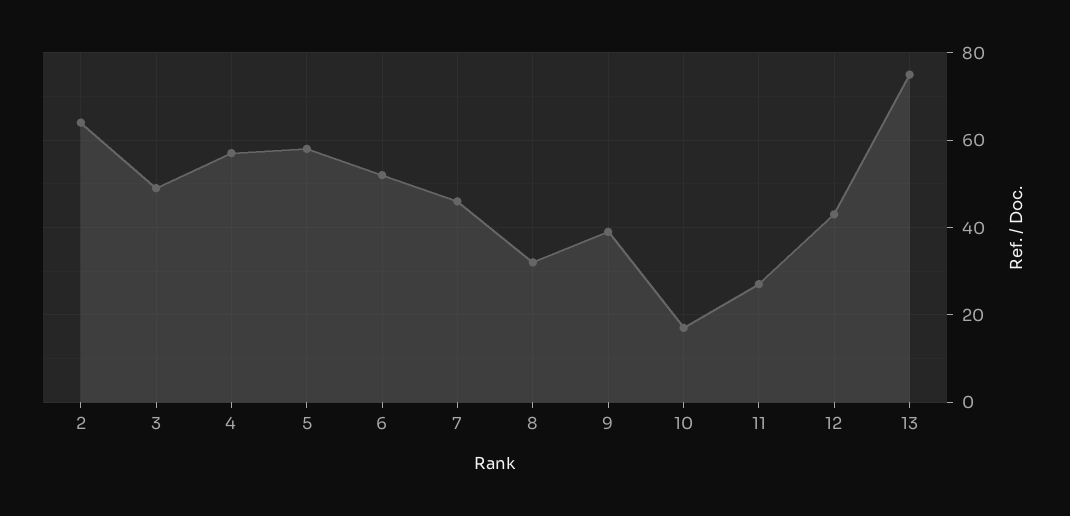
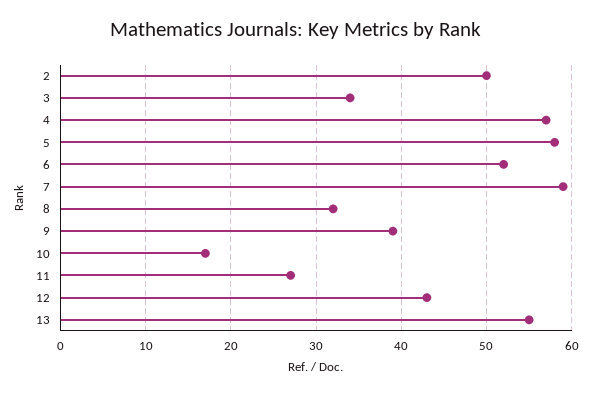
  {
-   "2": 65,
+   "2": 50,
-   "3": 50,
+   "3": 34,
    "4": 57,
    "5": 58,
    "6": 52,
-   "7": 45,
+   "7": 59,
    "8": 32,
    "9": 39,
    "10": 17,
    "11": 27,
    "12": 43,
-   "13": 75
+   "13": 55
  }

